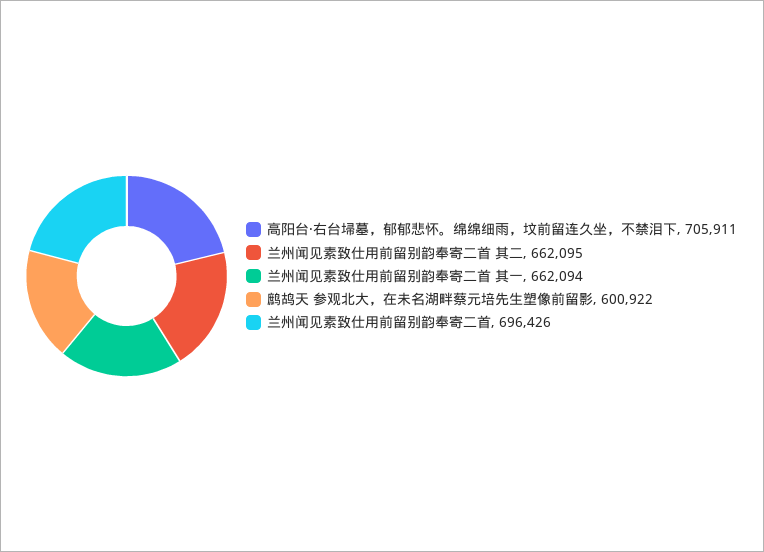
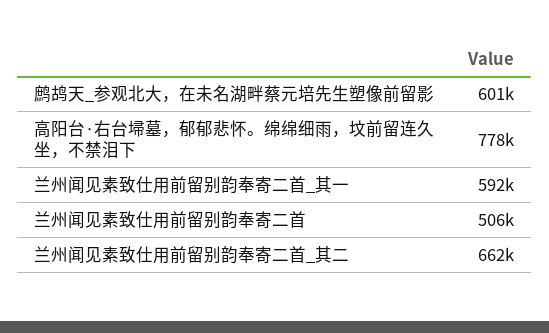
  {
-   "高阳台·右台埽墓，郁郁悲怀。绵绵细雨，坟前留连久坐，不禁泪下": 705911,
+   "高阳台·右台埽墓，郁郁悲怀。绵绵细雨，坟前留连久坐，不禁泪下": 778000,
    "兰州闻见素致仕用前留别韵奉寄二首 其二": 662095,
-   "兰州闻见素致仕用前留别韵奉寄二首 其一": 662094,
+   "兰州闻见素致仕用前留别韵奉寄二首 其一": 592000,
    "鹧鸪天 参观北大，在未名湖畔蔡元培先生塑像前留影": 600922,
-   "兰州闻见素致仕用前留别韵奉寄二首": 696426
+   "兰州闻见素致仕用前留别韵奉寄二首": 506000
  }

